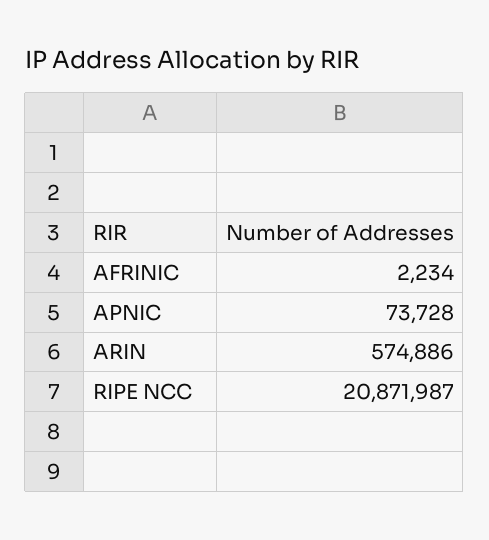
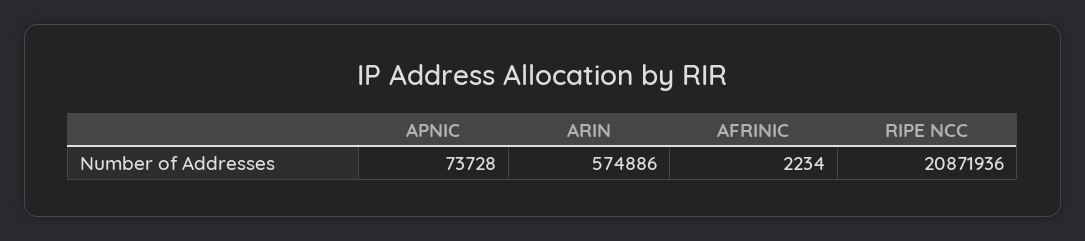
  {
    "AFRINIC": 2234,
    "APNIC": 73728,
    "ARIN": 574886,
-   "RIPE NCC": 20871987
+   "RIPE NCC": 20871936
  }

